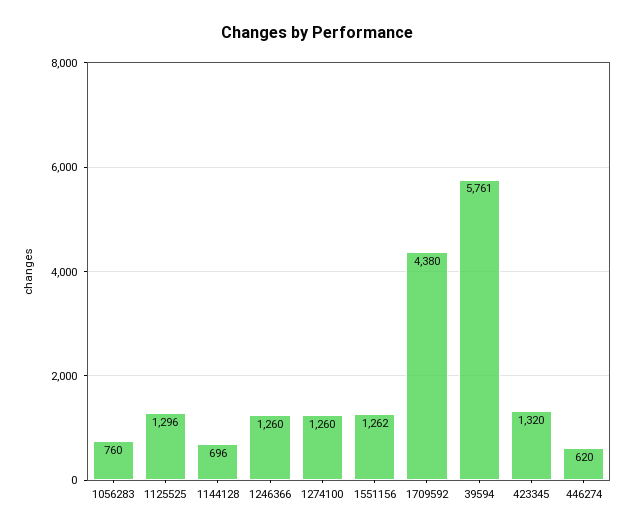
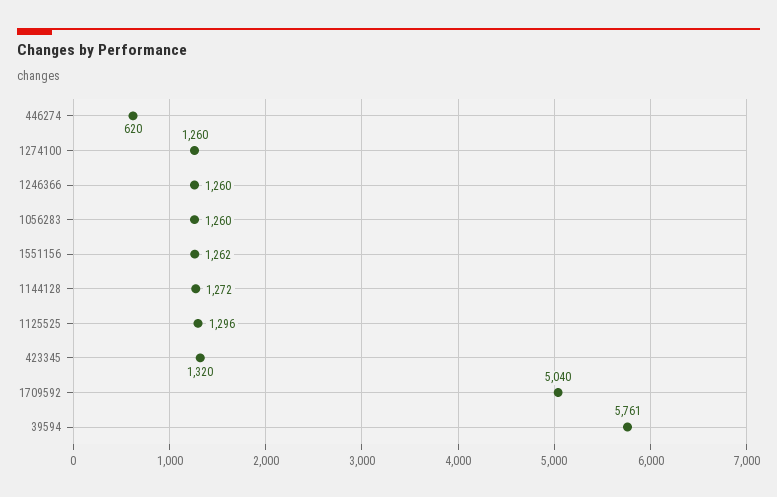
  {
-   "1056283": 760,
+   "1056283": 1260,
    "1125525": 1296,
-   "1144128": 696,
+   "1144128": 1272,
    "1246366": 1260,
    "1274100": 1260,
    "1551156": 1262,
-   "1709592": 4380,
+   "1709592": 5040,
    "39594": 5761,
    "423345": 1320,
    "446274": 620
  }

